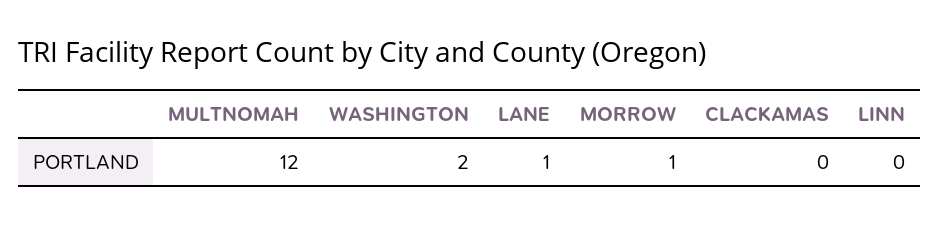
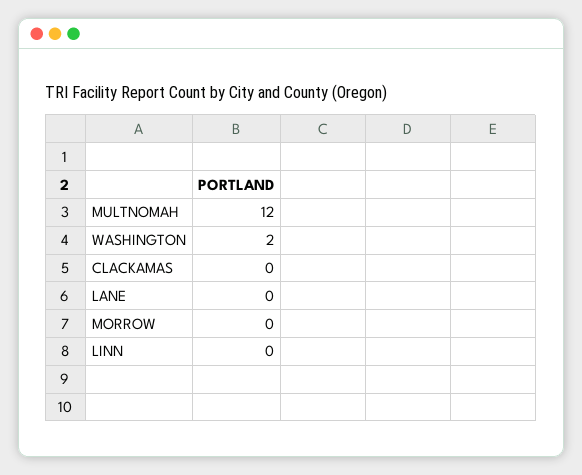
  {
    "MULTNOMAH": 12,
    "WASHINGTON": 2,
-   "LANE": 1,
+   "LANE": 0,
-   "MORROW": 1,
+   "MORROW": 0,
    "CLACKAMAS": 0,
    "LINN": 0
  }

